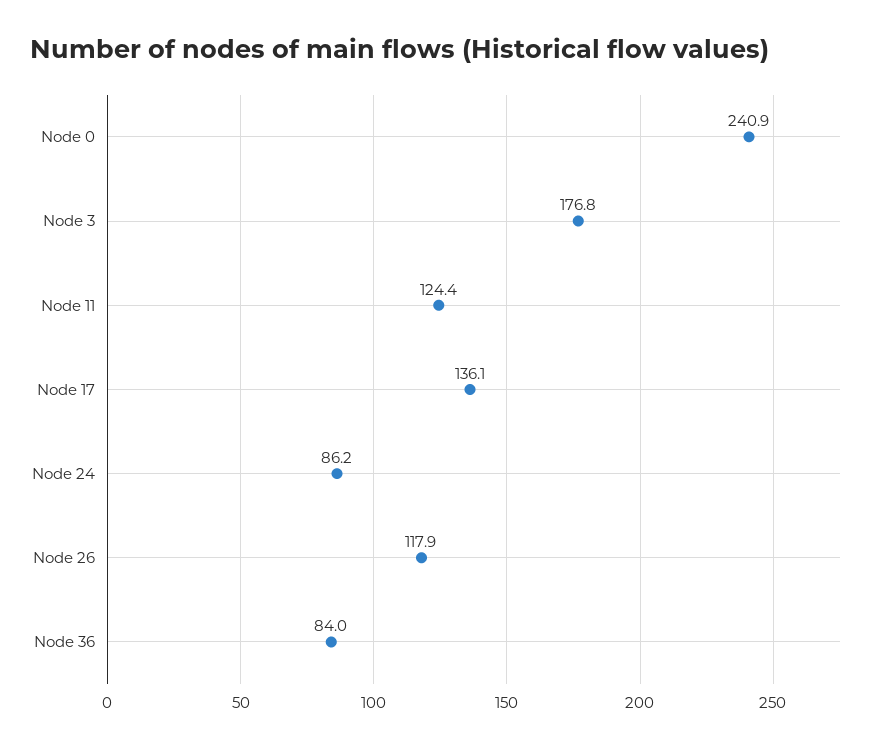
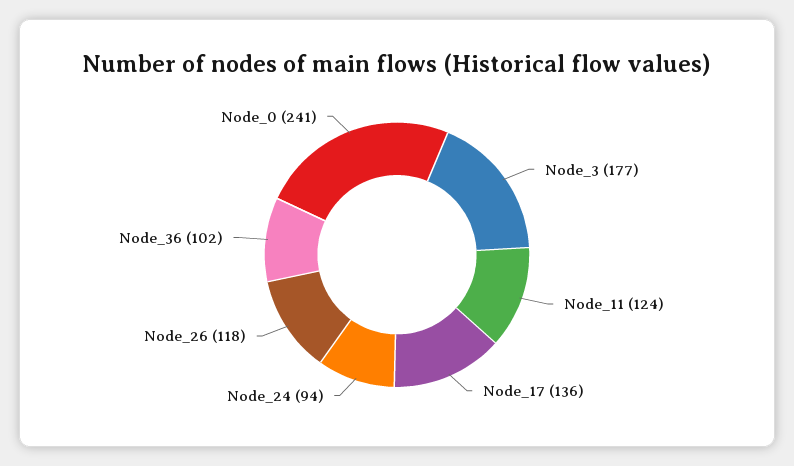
  {
    "Node 0": 240.9,
    "Node 3": 176.8,
    "Node 11": 124.4,
    "Node 17": 136.1,
-   "Node 24": 86.2,
+   "Node 24": 94,
    "Node 26": 117.9,
-   "Node 36": 84
+   "Node 36": 102
  }

